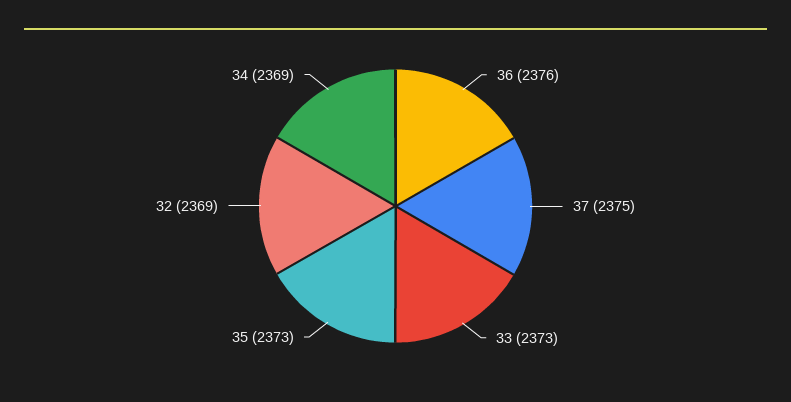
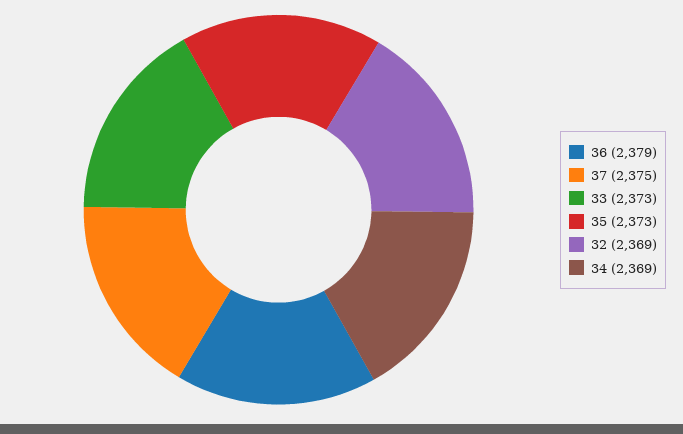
  {
-   "36": 2376,
+   "36": 2379,
    "37": 2375,
    "33": 2373,
    "35": 2373,
    "32": 2369,
    "34": 2369
  }

